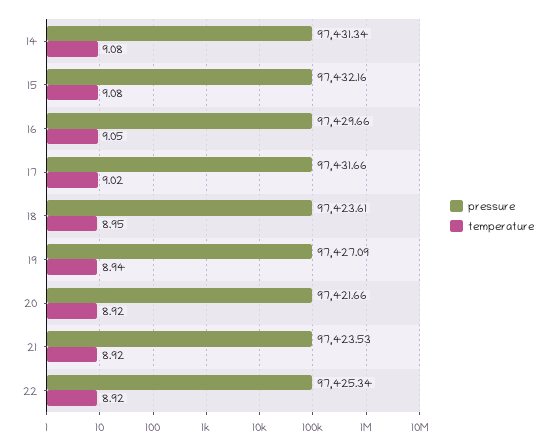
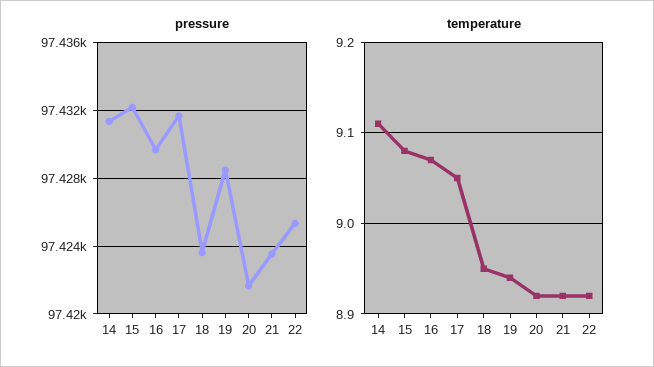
  {
    "pressure": {
      "14": 97431.34,
      "15": 97432.16,
      "16": 97429.66,
      "17": 97431.66,
      "18": 97423.61,
-     "19": 97427.09,
+     "19": 97428.5,
      "20": 97421.66,
      "21": 97423.53,
      "22": 97425.34
    },
    "temperature": {
-     "14": 9.08,
+     "14": 9.11,
      "15": 9.08,
-     "16": 9.05,
+     "16": 9.07,
-     "17": 9.02,
+     "17": 9.05,
      "18": 8.95,
      "19": 8.94,
      "20": 8.92,
      "21": 8.92,
      "22": 8.92
    }
  }

